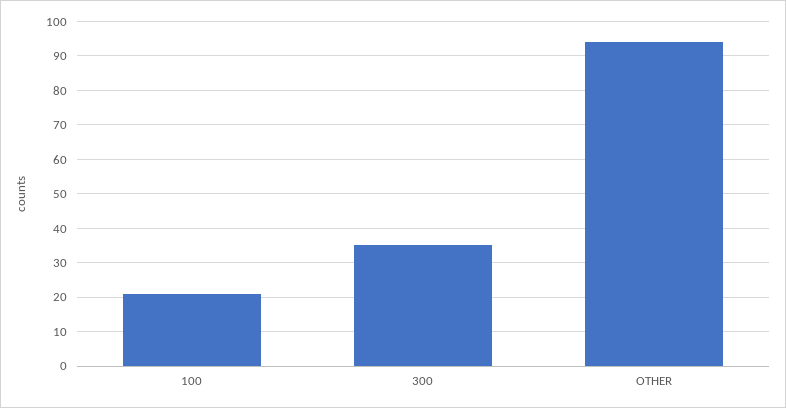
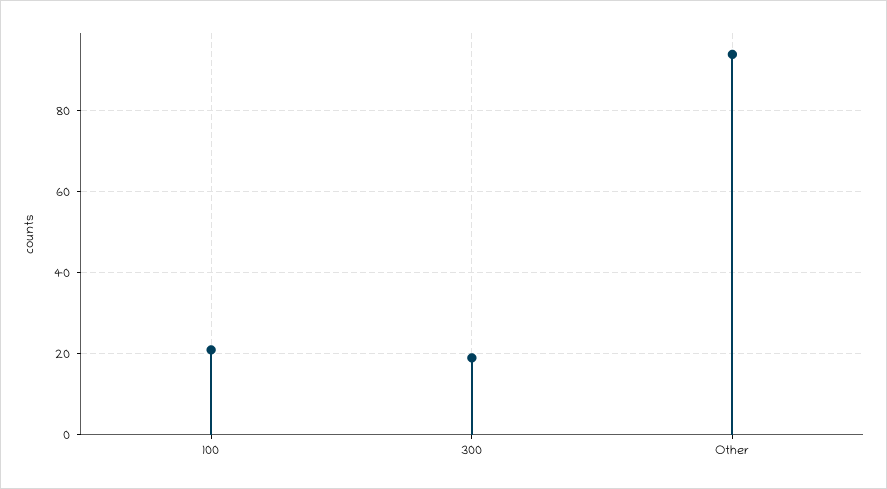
  {
    "100": 20,
-   "300": 35,
+   "300": 20,
    "OTHER": 95
  }

